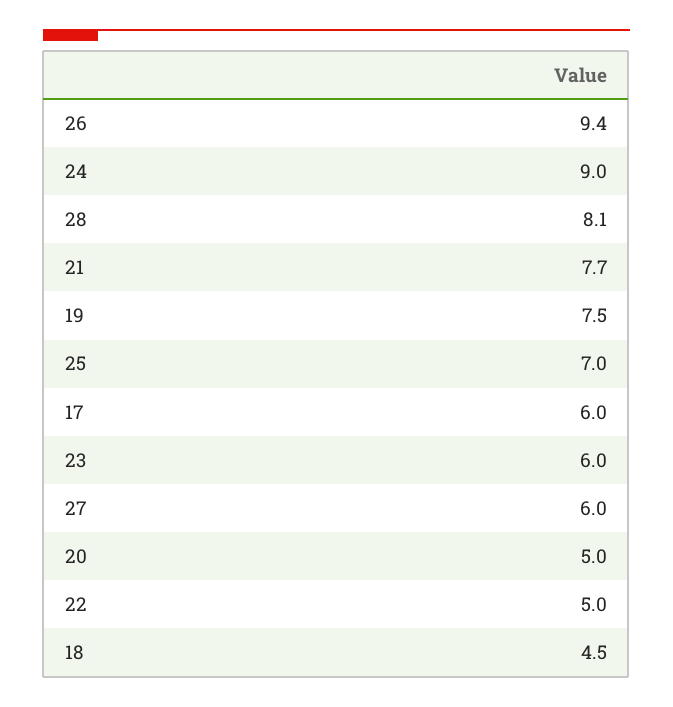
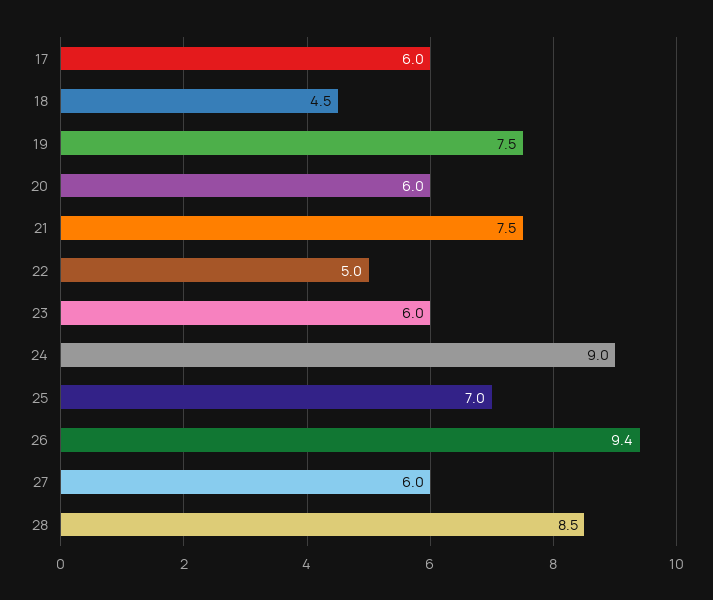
  {
    "26": 9.4,
    "24": 9,
-   "28": 8.1,
+   "28": 8.5,
-   "21": 7.7,
+   "21": 7.5,
    "19": 7.5,
    "25": 7,
    "17": 6,
    "23": 6,
    "27": 6,
-   "20": 5,
+   "20": 6,
    "22": 5,
    "18": 4.5
  }

